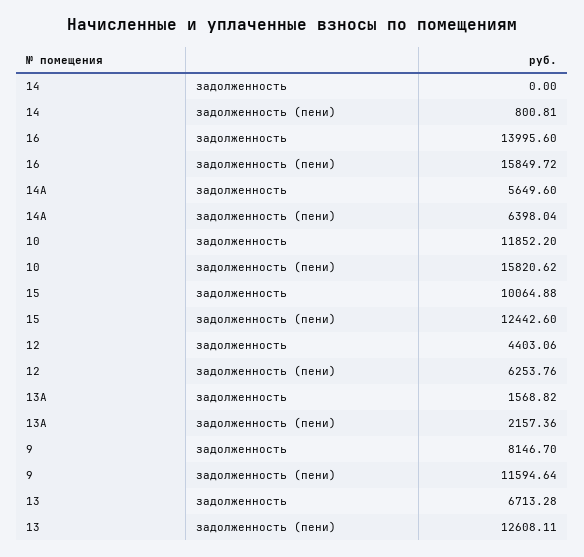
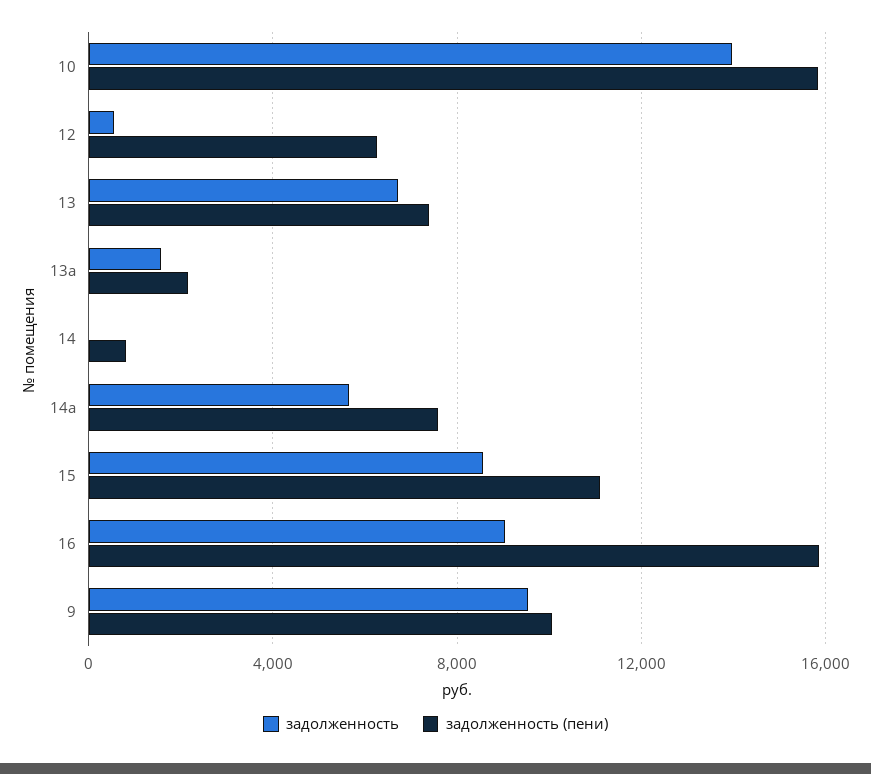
  {
    "задолженность": {
      "14": 0,
-     "16": 13995.6,
+     "16": 9000,
      "14А": 5649.6,
-     "10": 11852.2,
+     "10": 14000,
-     "15": 10064.88,
+     "15": 8500,
-     "12": 4403.06,
+     "12": 500,
      "13А": 1568.82,
-     "9": 8146.7,
+     "9": 9500,
      "13": 6713.28
    },
    "задолженность (пени)": {
      "14": 800.81,
      "16": 15849.72,
-     "14А": 6398.04,
+     "14А": 7500,
      "10": 15820.62,
-     "15": 12442.6,
+     "15": 11000,
      "12": 6253.76,
      "13А": 2157.36,
-     "9": 11594.64,
+     "9": 10000,
-     "13": 12608.11
+     "13": 7500
    }
  }

